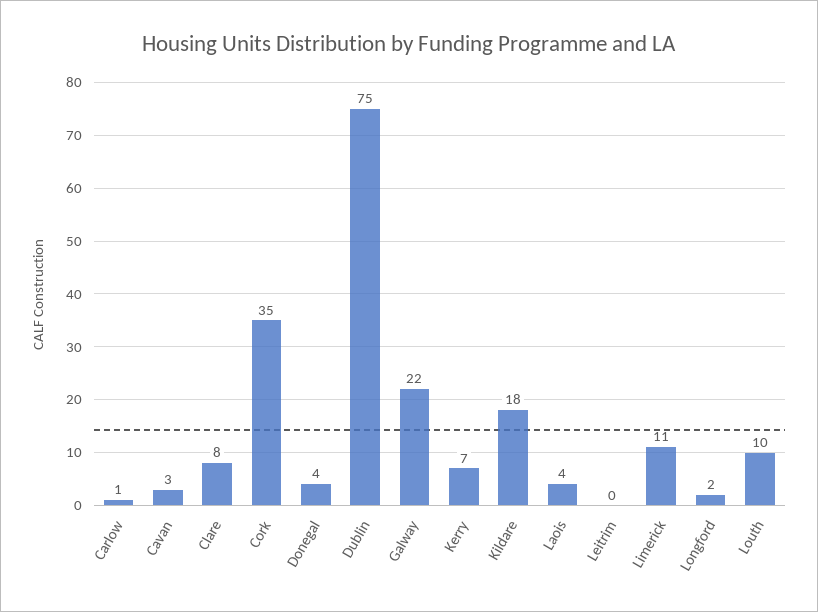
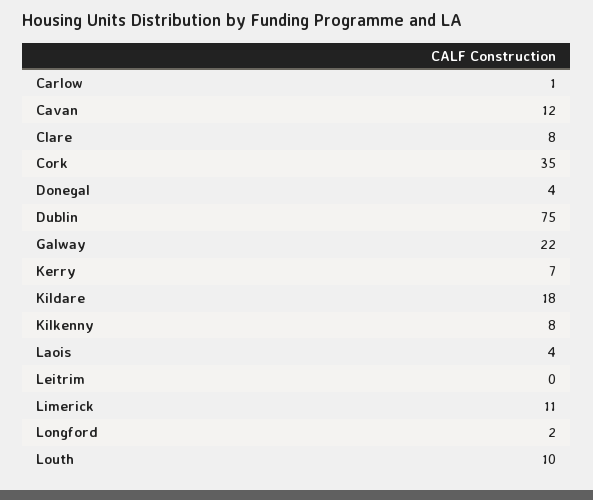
  {
    "Carlow": 1,
-   "Cavan": 3,
+   "Cavan": 12,
    "Clare": 8,
    "Cork": 35,
    "Donegal": 4,
    "Dublin": 75,
    "Galway": 22,
    "Kerry": 7,
    "Kildare": 18,
    "Laois": 4,
    "Leitrim": 0,
    "Limerick": 11,
    "Longford": 2,
-   "Louth": 10
+   "Louth": 10,
+   "Kilkenny": 8
  }

